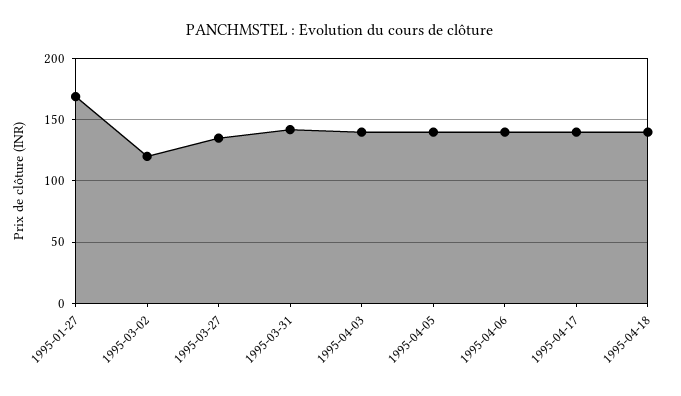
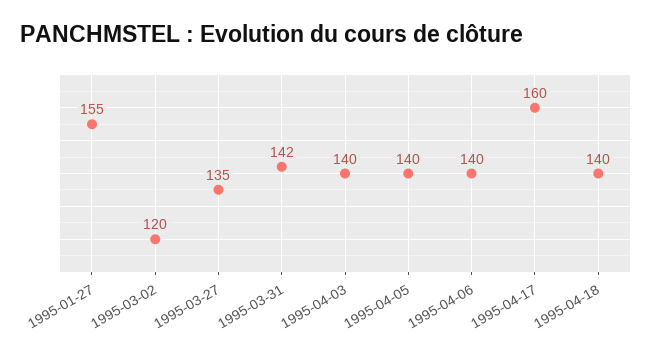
  {
-   "1995-01-27": 170,
+   "1995-01-27": 155,
    "1995-03-02": 120,
    "1995-03-27": 135,
    "1995-03-31": 142,
    "1995-04-03": 140,
    "1995-04-05": 140,
    "1995-04-06": 140,
-   "1995-04-17": 140,
+   "1995-04-17": 160,
    "1995-04-18": 140
  }

